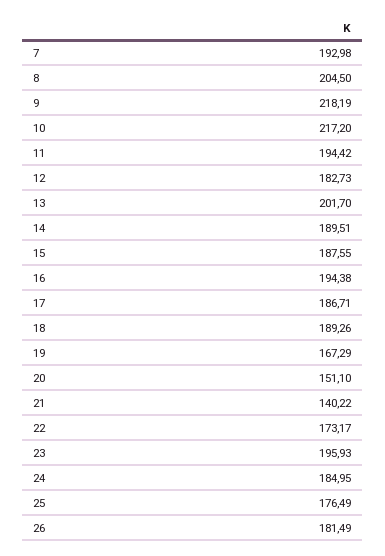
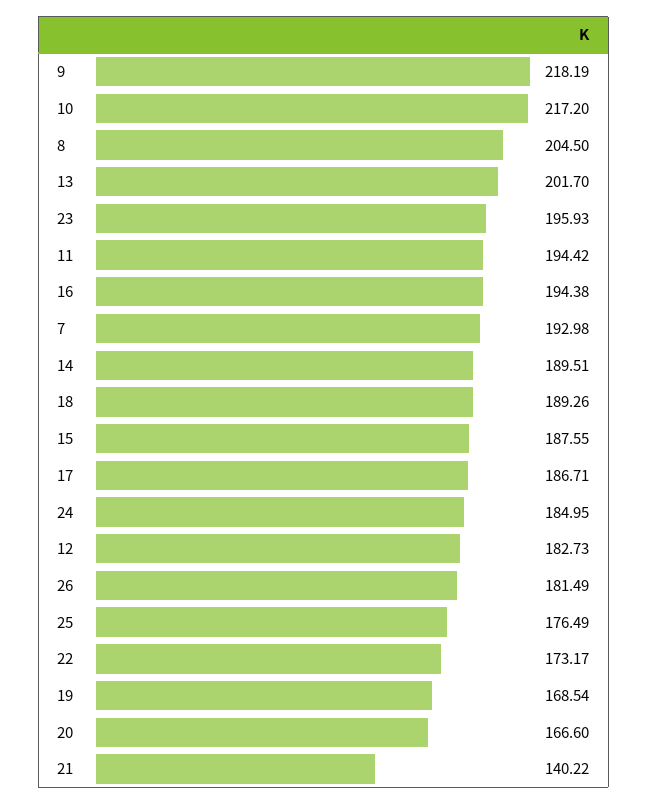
  {
    "7": 192.98,
    "8": 204.5,
    "9": 218.19,
    "10": 217.2,
    "11": 194.42,
    "12": 182.73,
    "13": 201.7,
    "14": 189.51,
    "15": 187.55,
    "16": 194.38,
    "17": 186.71,
    "18": 189.26,
-   "19": 167.29,
+   "19": 168.54,
-   "20": 151.1,
+   "20": 166.6,
    "21": 140.22,
    "22": 173.17,
    "23": 195.93,
    "24": 184.95,
    "25": 176.49,
    "26": 181.49
  }

